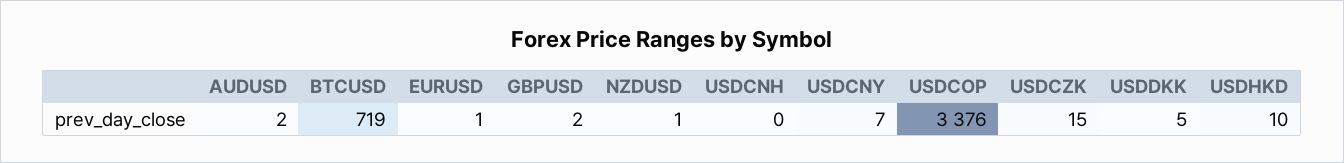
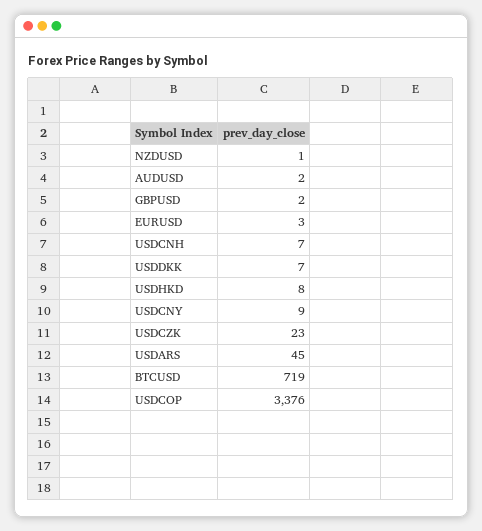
  {
    "AUDUSD": 2,
    "BTCUSD": 719,
-   "EURUSD": 1,
+   "EURUSD": 3,
    "GBPUSD": 2,
    "NZDUSD": 1,
-   "USDCNH": 0,
+   "USDCNH": 7,
-   "USDCNY": 7,
+   "USDCNY": 9,
    "USDCOP": 3376,
-   "USDCZK": 15,
+   "USDCZK": 23,
-   "USDDKK": 5,
+   "USDDKK": 7,
-   "USDHKD": 10
+   "USDHKD": 8,
+   "USDARS": 45
  }

